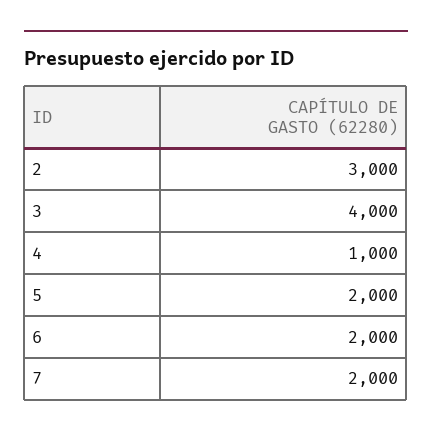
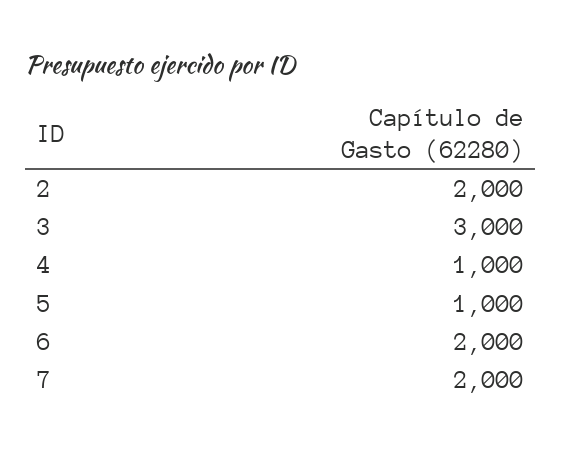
  {
-   "2": 3000,
+   "2": 2000,
-   "3": 4000,
+   "3": 3000,
    "4": 1000,
-   "5": 2000,
+   "5": 1000,
    "6": 2000,
    "7": 2000
  }

